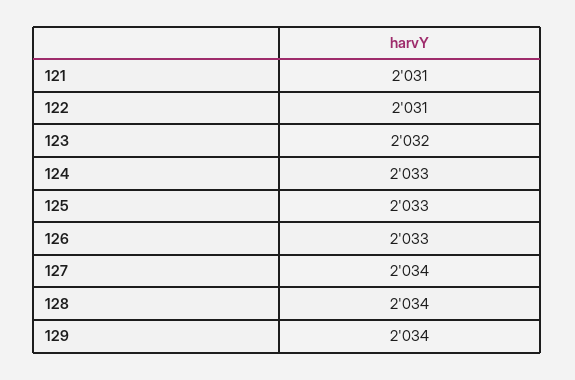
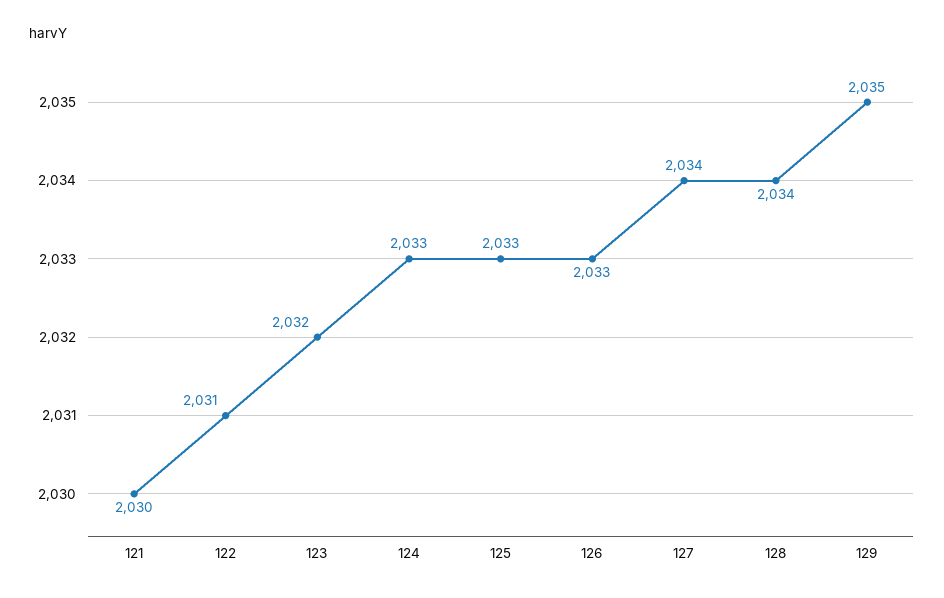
  {
-   "121": 2031,
+   "121": 2030,
    "122": 2031,
    "123": 2032,
    "124": 2033,
    "125": 2033,
    "126": 2033,
    "127": 2034,
    "128": 2034,
-   "129": 2034
+   "129": 2035
  }

